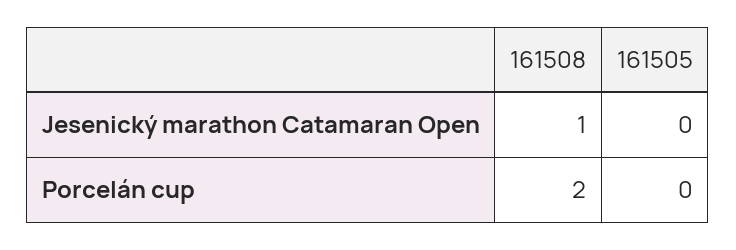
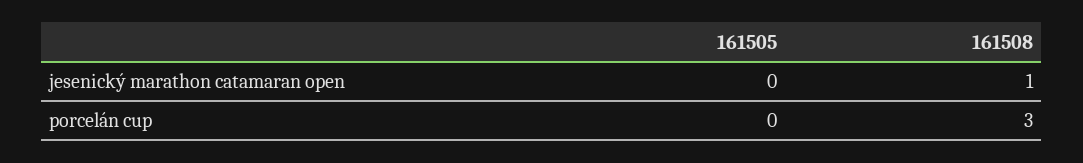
  {
    "161508": {
      "Jesenický marathon Catamaran Open": 1,
-     "Porcelán cup": 2
+     "Porcelán cup": 3
    },
    "161505": {
      "Jesenický marathon Catamaran Open": 0,
      "Porcelán cup": 0
    }
  }

